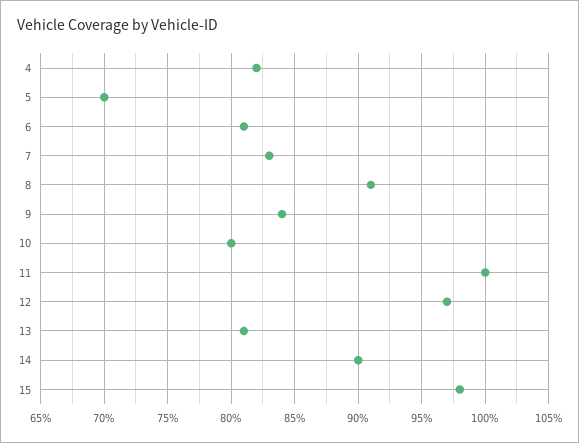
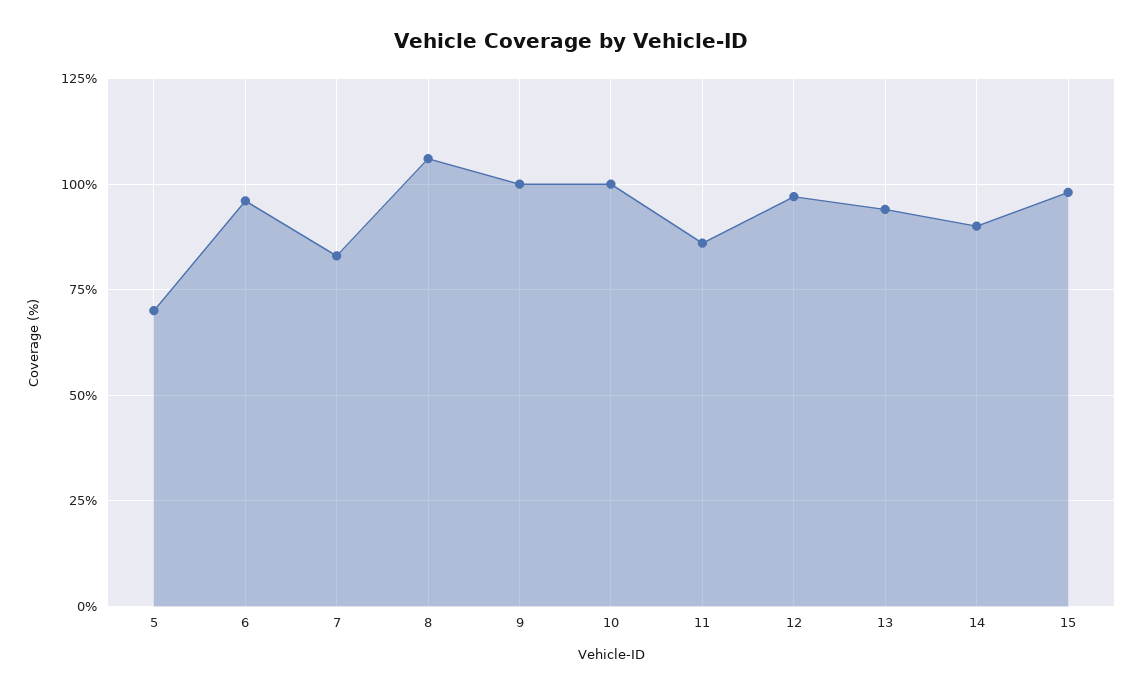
  {
-   "4": 82,
    "5": 70,
-   "6": 81,
+   "6": 95,
    "7": 83,
-   "8": 91,
+   "8": 105,
-   "9": 84,
+   "9": 100,
-   "10": 80,
+   "10": 100,
-   "11": 100,
+   "11": 85,
    "12": 97,
-   "13": 81,
+   "13": 95,
    "14": 90,
    "15": 98
  }

